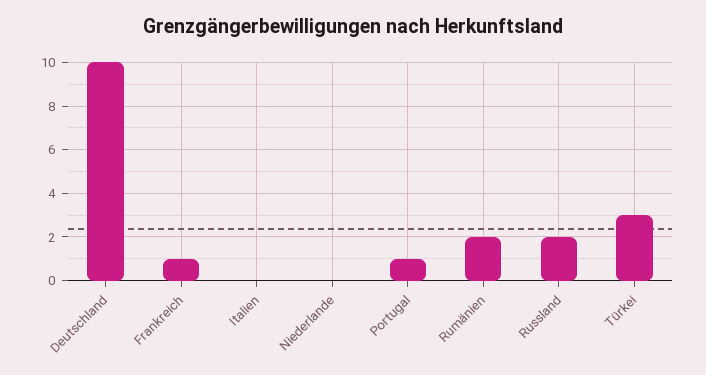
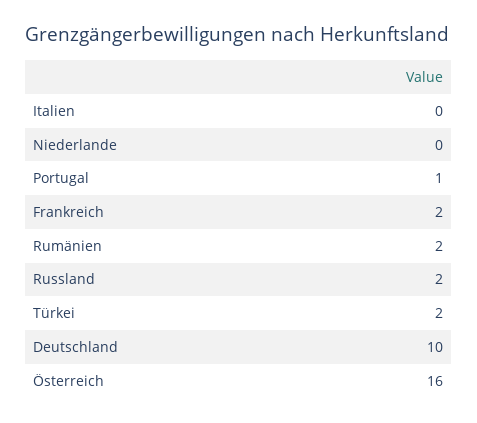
  {
    "Deutschland": 10,
-   "Frankreich": 1,
+   "Frankreich": 2,
    "Italien": 0,
    "Niederlande": 0,
    "Portugal": 1,
    "Rumänien": 2,
    "Russland": 2,
-   "Türkei": 3
+   "Türkei": 2,
+   "Österreich": 16
  }

